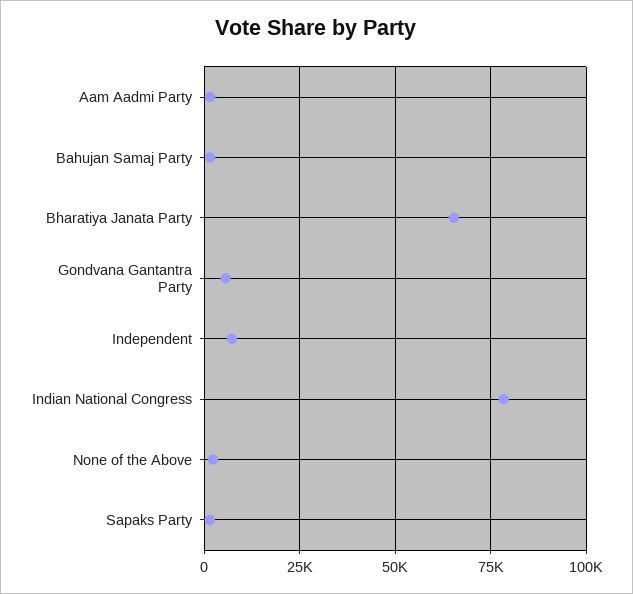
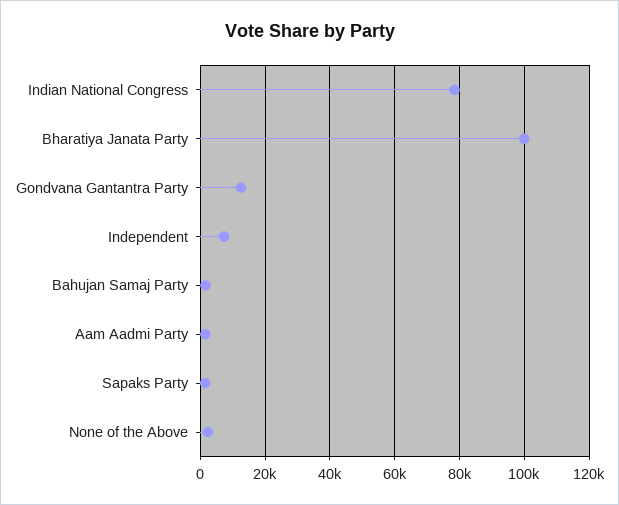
  {
    "Aam Aadmi Party": 2000,
    "Bahujan Samaj Party": 2000,
-   "Bharatiya Janata Party": 65000,
+   "Bharatiya Janata Party": 100000,
-   "Gondvana Gantantra Party": 5000,
+   "Gondvana Gantantra Party": 12000,
    "Independent": 8000,
    "Indian National Congress": 78000,
    "None of the Above": 2000,
    "Sapaks Party": 2000
  }

